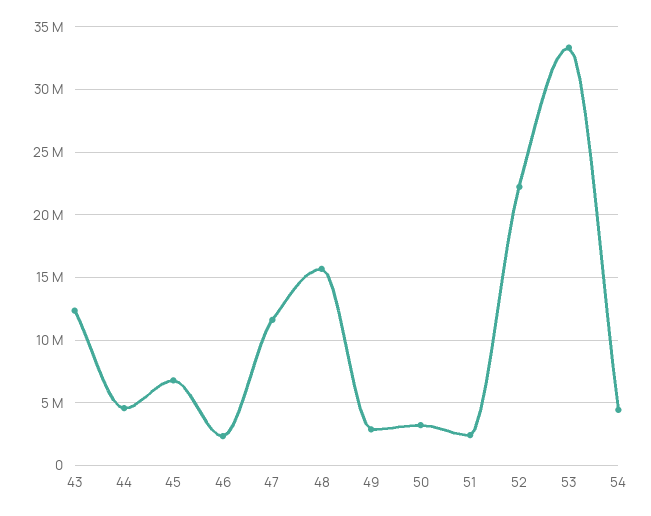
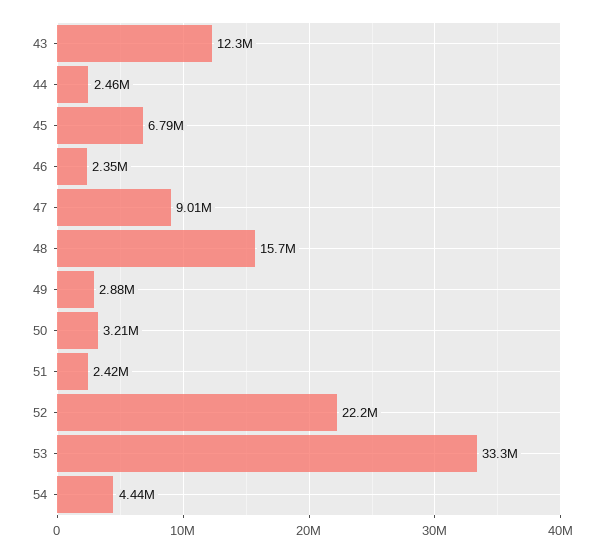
  {
    "43": 12300000,
-   "44": 4500000,
+   "44": 2460000,
    "45": 6790000,
    "46": 2350000,
-   "47": 11500000,
+   "47": 9010000,
    "48": 15700000,
    "49": 2880000,
    "50": 3210000,
    "51": 2420000,
    "52": 22200000,
    "53": 33300000,
    "54": 4440000
  }

